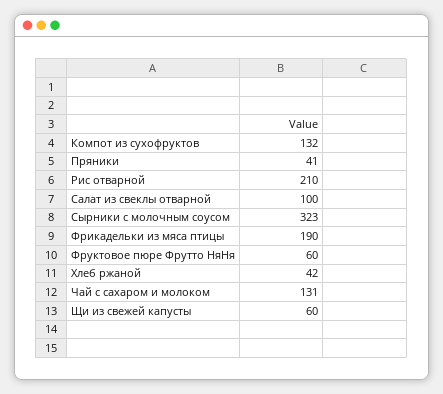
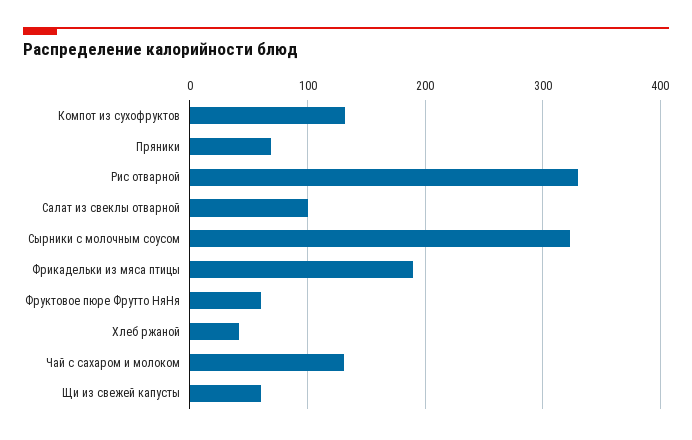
  {
    "Компот из сухофруктов": 132,
-   "Пряники": 41,
+   "Пряники": 70,
-   "Рис отварной": 210,
+   "Рис отварной": 330,
    "Салат из свеклы отварной": 100,
    "Сырники с молочным соусом": 323,
    "Фрикадельки из мяса птицы": 190,
    "Фруктовое пюре Фрутто НяНя": 60,
    "Хлеб ржаной": 42,
    "Чай с сахаром и молоком": 131,
    "Щи из свежей капусты": 60
  }

